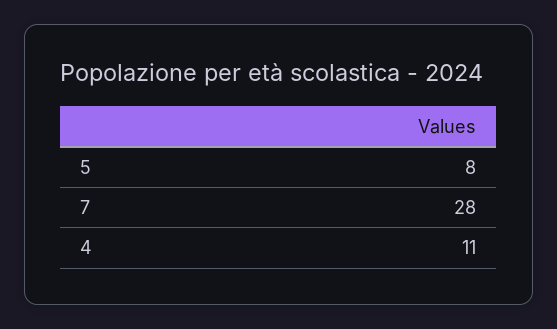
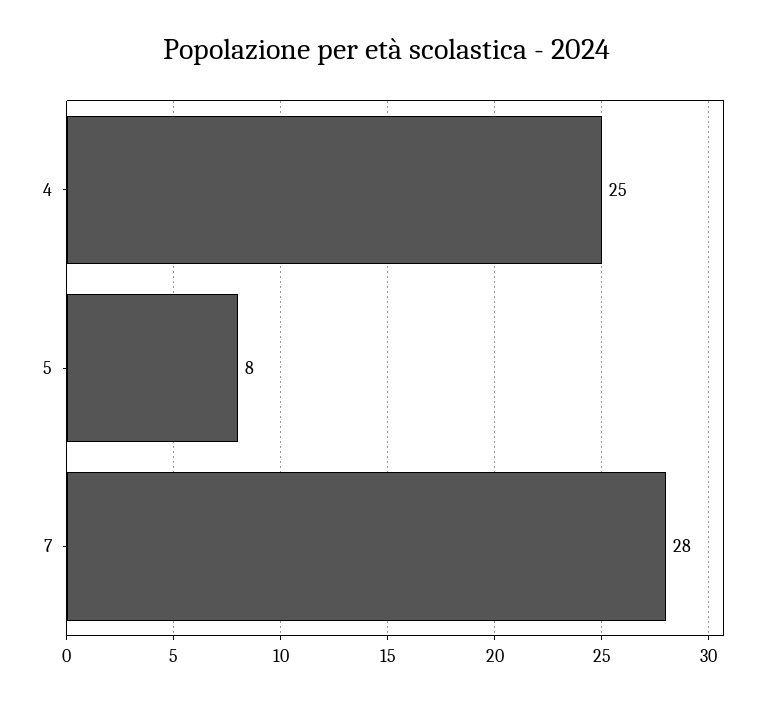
  {
    "5": 8,
    "7": 28,
-   "4": 11
+   "4": 25
  }

